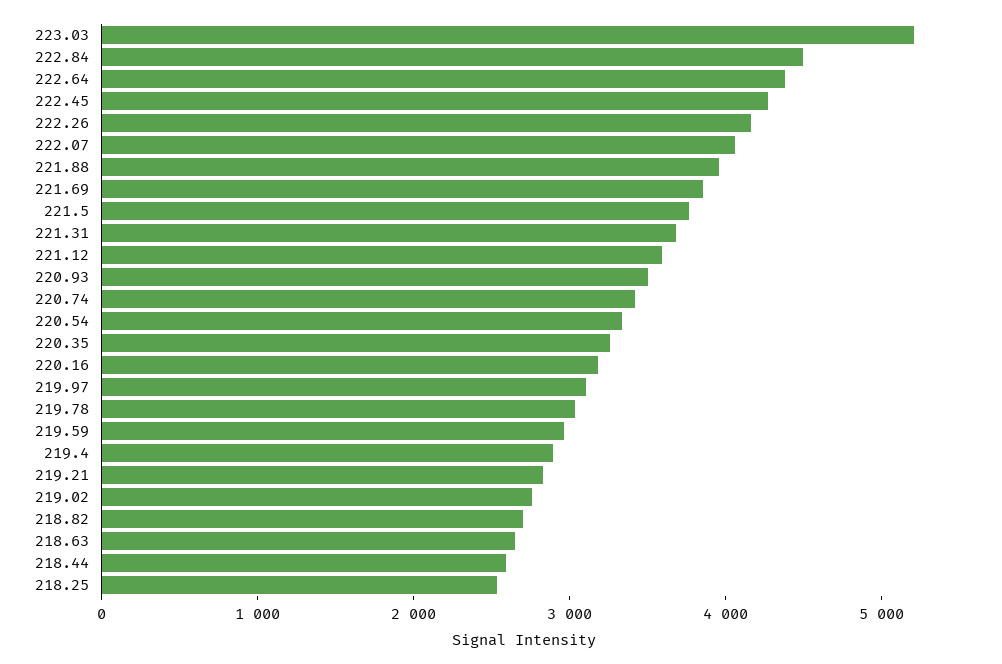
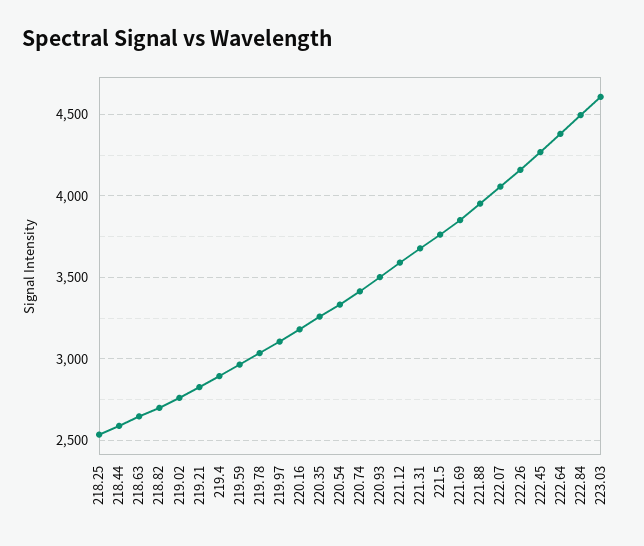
  {
-   "223.03": 5200,
+   "223.03": 4600,
    "222.84": 4500,
    "222.64": 4400,
    "222.45": 4250,
    "222.26": 4150,
    "222.07": 4050,
    "221.88": 3950,
    "221.69": 3850,
    "221.5": 3750,
    "221.31": 3700,
    "221.12": 3600,
    "220.93": 3500,
    "220.74": 3400,
    "220.54": 3350,
    "220.35": 3250,
    "220.16": 3200,
    "219.97": 3100,
    "219.78": 3050,
    "219.59": 2950,
    "219.4": 2900,
    "219.21": 2850,
    "219.02": 2750,
    "218.82": 2700,
    "218.63": 2650,
    "218.44": 2600,
    "218.25": 2550
  }

